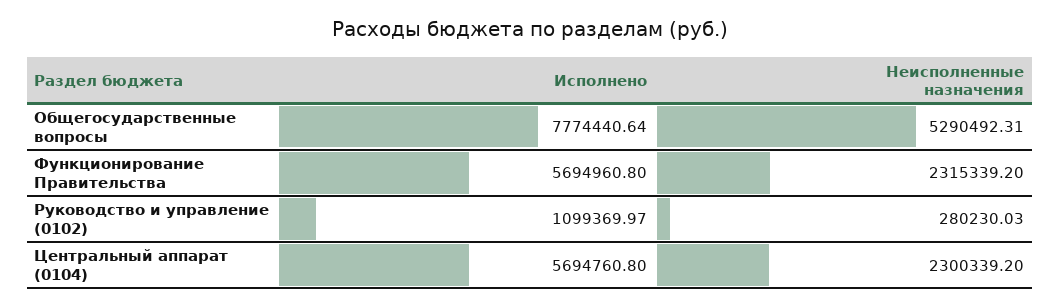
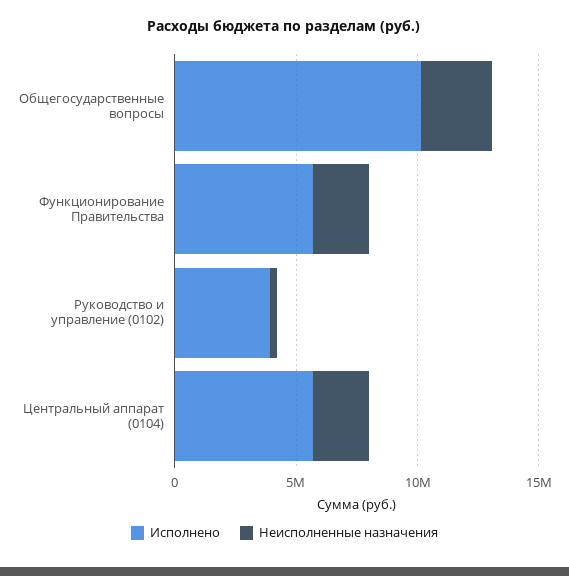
  {
    "Исполнено": {
-     "Общегосударственные вопросы": 7774440.64,
+     "Общегосударственные вопросы": 10000000,
      "Функционирование Правительства": 5694960.8,
-     "Руководство и управление (0102)": 1099369.97,
+     "Руководство и управление (0102)": 4000000,
      "Центральный аппарат (0104)": 5694760.8
    },
    "Неисполненные назначения": {
-     "Общегосударственные вопросы": 5290492.31,
+     "Общегосударственные вопросы": 3000000,
      "Функционирование Правительства": 2315339.2,
      "Руководство и управление (0102)": 280230.03,
      "Центральный аппарат (0104)": 2300339.2
    }
  }

